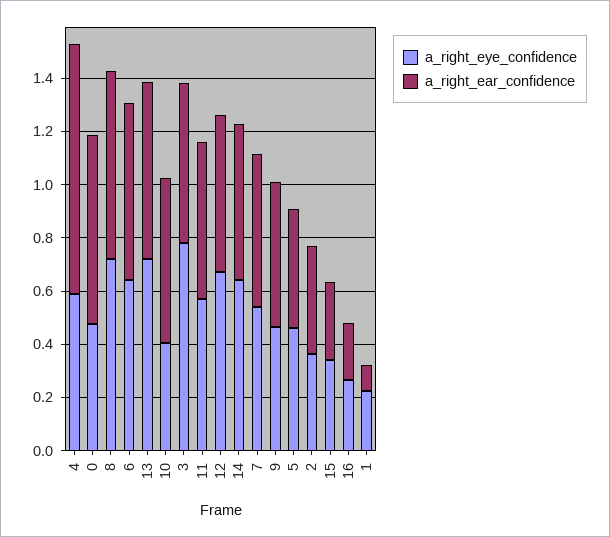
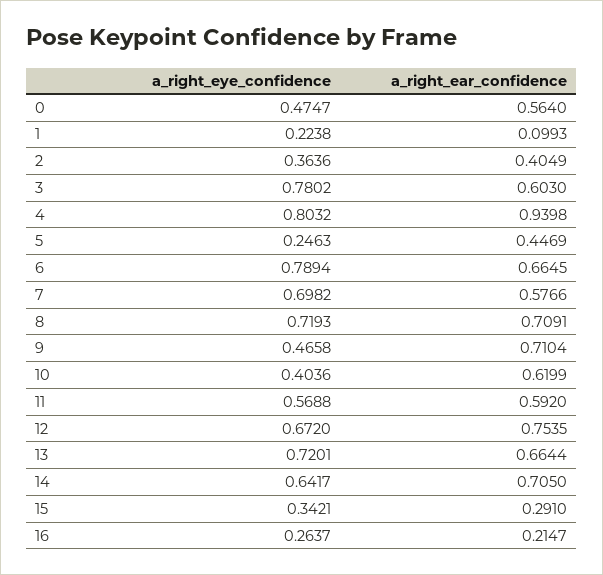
  {
    "a_right_eye_confidence": {
-     "4": 0.6,
+     "4": 0.8032,
      "0": 0.4747,
      "8": 0.7193,
-     "6": 0.65,
+     "6": 0.7894,
      "13": 0.7201,
      "10": 0.4036,
      "3": 0.7802,
      "11": 0.5688,
      "12": 0.672,
      "14": 0.6417,
-     "7": 0.55,
+     "7": 0.6982,
      "9": 0.4658,
-     "5": 0.45,
+     "5": 0.2463,
      "2": 0.3636,
      "15": 0.3421,
      "16": 0.2637,
      "1": 0.2238
    },
    "a_right_ear_confidence": {
      "4": 0.9398,
-     "0": 0.7,
+     "0": 0.564,
      "8": 0.7091,
      "6": 0.6645,
      "13": 0.6644,
      "10": 0.6199,
      "3": 0.603,
      "11": 0.592,
-     "12": 0.6,
+     "12": 0.7535,
-     "14": 0.6,
+     "14": 0.705,
      "7": 0.5766,
-     "9": 0.55,
+     "9": 0.7104,
      "5": 0.4469,
      "2": 0.4049,
      "15": 0.291,
      "16": 0.2147,
      "1": 0.0993
    }
  }

